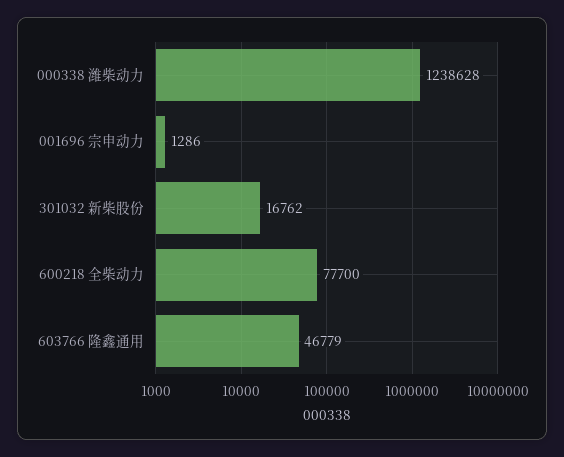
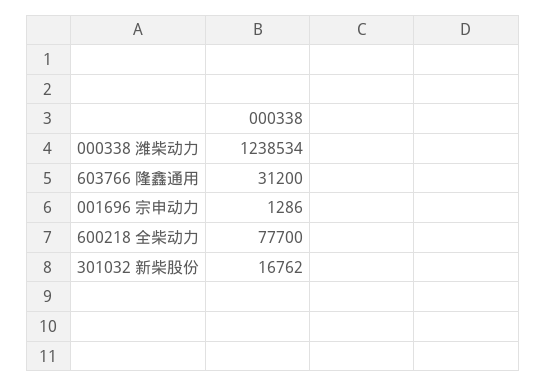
  {
-   "000338 潍柴动力": 1238628,
+   "000338 潍柴动力": 1238534,
    "001696 宗申动力": 1286,
    "301032 新柴股份": 16762,
    "600218 全柴动力": 77700,
-   "603766 隆鑫通用": 46779
+   "603766 隆鑫通用": 31200
  }

